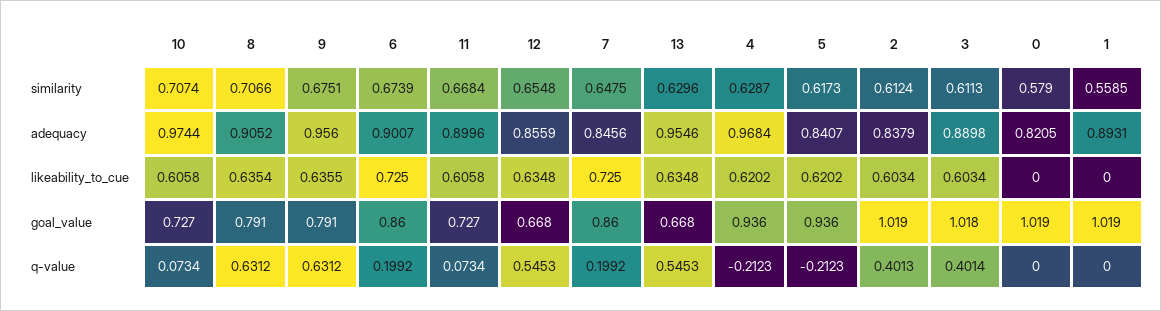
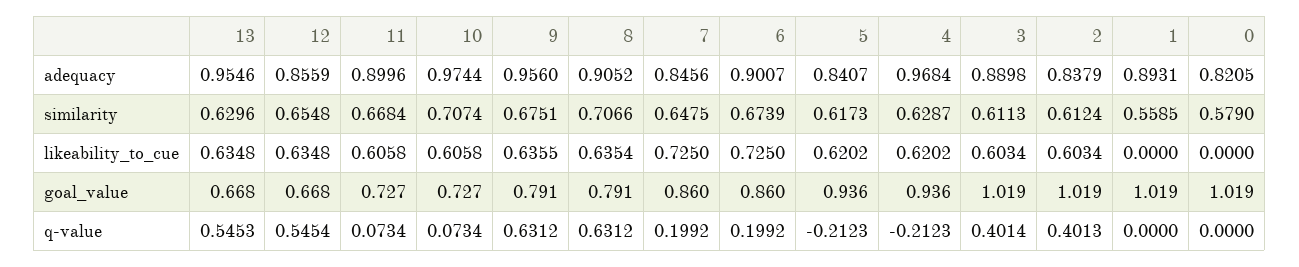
  {
    "10": {
      "similarity": 0.7074,
      "adequacy": 0.9744,
      "likeability_to_cue": 0.6058,
      "goal_value": 0.727,
      "q-value": 0.0734
    },
    "8": {
      "similarity": 0.7066,
      "adequacy": 0.9052,
      "likeability_to_cue": 0.6354,
      "goal_value": 0.791,
      "q-value": 0.6312
    },
    "9": {
      "similarity": 0.6751,
      "adequacy": 0.956,
      "likeability_to_cue": 0.6355,
      "goal_value": 0.791,
      "q-value": 0.6312
    },
    "6": {
      "similarity": 0.6739,
      "adequacy": 0.9007,
      "likeability_to_cue": 0.725,
      "goal_value": 0.86,
      "q-value": 0.1992
    },
    "11": {
      "similarity": 0.6684,
      "adequacy": 0.8996,
      "likeability_to_cue": 0.6058,
      "goal_value": 0.727,
      "q-value": 0.0734
    },
    "12": {
      "similarity": 0.6548,
      "adequacy": 0.8559,
      "likeability_to_cue": 0.6348,
      "goal_value": 0.668,
-     "q-value": 0.5453
+     "q-value": 0.5454
    },
    "7": {
      "similarity": 0.6475,
      "adequacy": 0.8456,
      "likeability_to_cue": 0.725,
      "goal_value": 0.86,
      "q-value": 0.1992
    },
    "13": {
      "similarity": 0.6296,
      "adequacy": 0.9546,
      "likeability_to_cue": 0.6348,
      "goal_value": 0.668,
      "q-value": 0.5453
    },
    "4": {
      "similarity": 0.6287,
      "adequacy": 0.9684,
      "likeability_to_cue": 0.6202,
      "goal_value": 0.936,
      "q-value": -0.2123
    },
    "5": {
      "similarity": 0.6173,
      "adequacy": 0.8407,
      "likeability_to_cue": 0.6202,
      "goal_value": 0.936,
      "q-value": -0.2123
    },
    "2": {
      "similarity": 0.6124,
      "adequacy": 0.8379,
      "likeability_to_cue": 0.6034,
      "goal_value": 1.019,
      "q-value": 0.4013
    },
    "3": {
      "similarity": 0.6113,
      "adequacy": 0.8898,
      "likeability_to_cue": 0.6034,
-     "goal_value": 1.018,
+     "goal_value": 1.019,
      "q-value": 0.4014
    },
    "0": {
      "similarity": 0.579,
      "adequacy": 0.8205,
      "likeability_to_cue": 0,
      "goal_value": 1.019,
      "q-value": 0
    },
    "1": {
      "similarity": 0.5585,
      "adequacy": 0.8931,
      "likeability_to_cue": 0,
      "goal_value": 1.019,
      "q-value": 0
    }
  }

